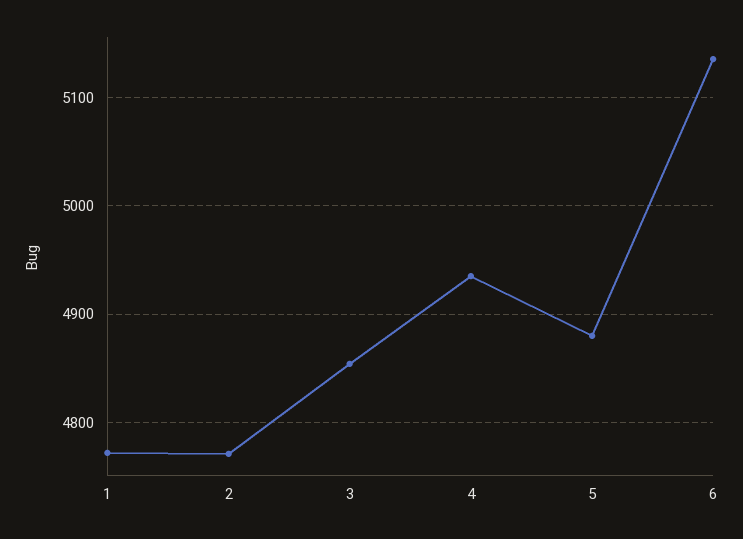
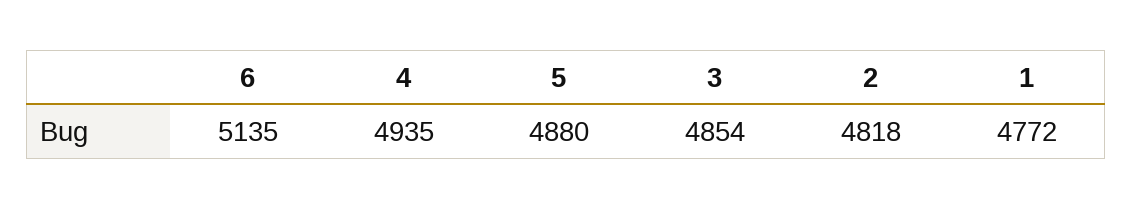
  {
    "1": 4772,
-   "2": 4770,
+   "2": 4818,
    "3": 4854,
    "4": 4935,
    "5": 4880,
    "6": 5135
  }

